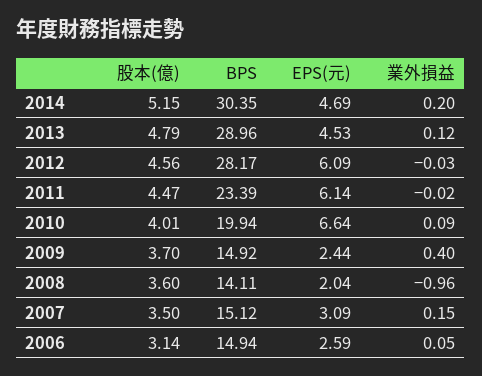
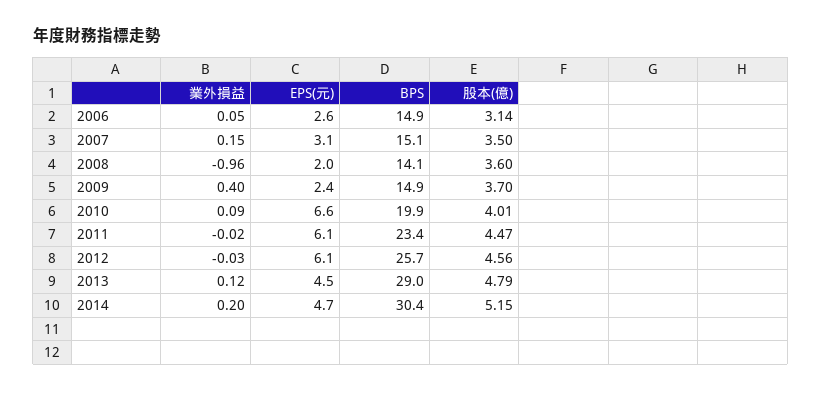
  {
    "股本(億)": {
      "2014": 5.15,
      "2013": 4.79,
      "2012": 4.56,
      "2011": 4.47,
      "2010": 4.01,
      "2009": 3.7,
      "2008": 3.6,
      "2007": 3.5,
      "2006": 3.14
    },
    "BPS": {
      "2014": 30.35,
      "2013": 28.96,
-     "2012": 28.17,
+     "2012": 25.7,
      "2011": 23.39,
      "2010": 19.94,
      "2009": 14.92,
      "2008": 14.11,
      "2007": 15.12,
      "2006": 14.94
    },
    "EPS(元)": {
      "2014": 4.69,
      "2013": 4.53,
      "2012": 6.09,
      "2011": 6.14,
      "2010": 6.64,
      "2009": 2.44,
      "2008": 2.04,
      "2007": 3.09,
      "2006": 2.59
    },
    "業外損益": {
      "2014": 0.2,
      "2013": 0.12,
      "2012": -0.03,
      "2011": -0.02,
      "2010": 0.09,
      "2009": 0.4,
      "2008": -0.96,
      "2007": 0.15,
      "2006": 0.05
    }
  }

